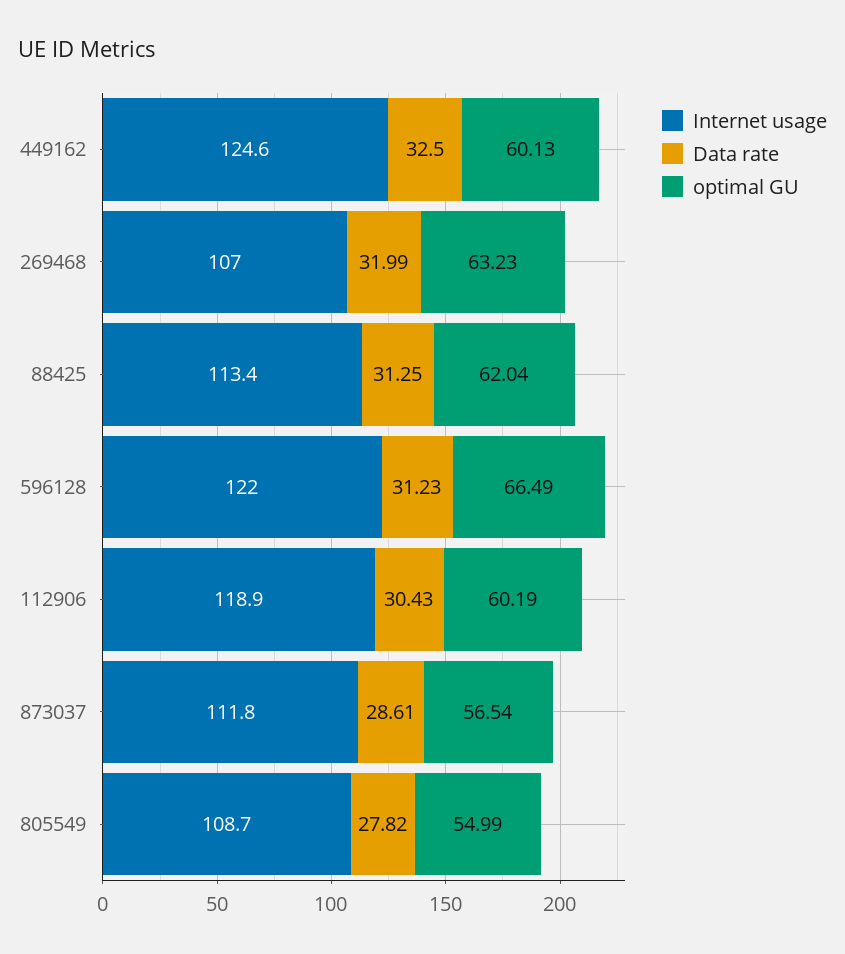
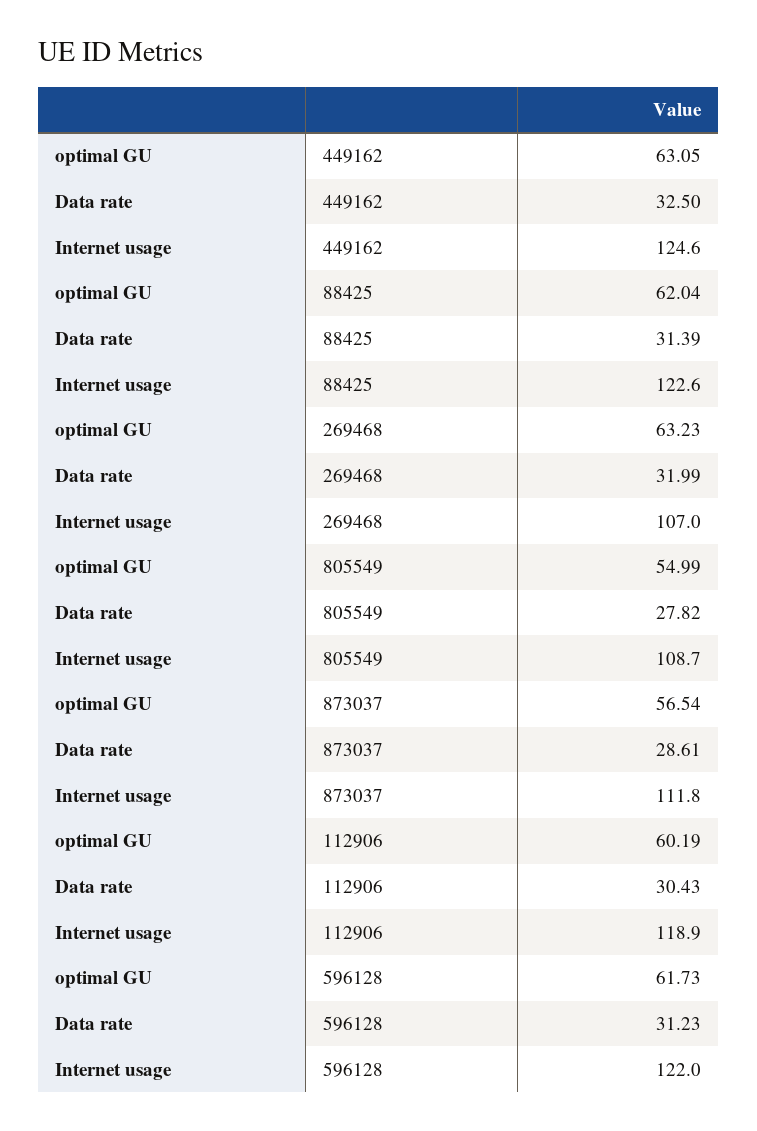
  {
    "Internet usage": {
      "449162": 124.6,
      "269468": 107,
-     "88425": 113.4,
+     "88425": 122.6,
      "596128": 122,
      "112906": 118.9,
      "873037": 111.8,
      "805549": 108.7
    },
    "Data rate": {
      "449162": 32.5,
      "269468": 31.99,
-     "88425": 31.25,
+     "88425": 31.39,
      "596128": 31.23,
      "112906": 30.43,
      "873037": 28.61,
      "805549": 27.82
    },
    "optimal GU": {
-     "449162": 60.13,
+     "449162": 63.05,
      "269468": 63.23,
      "88425": 62.04,
-     "596128": 66.49,
+     "596128": 61.73,
      "112906": 60.19,
      "873037": 56.54,
      "805549": 54.99
    }
  }

